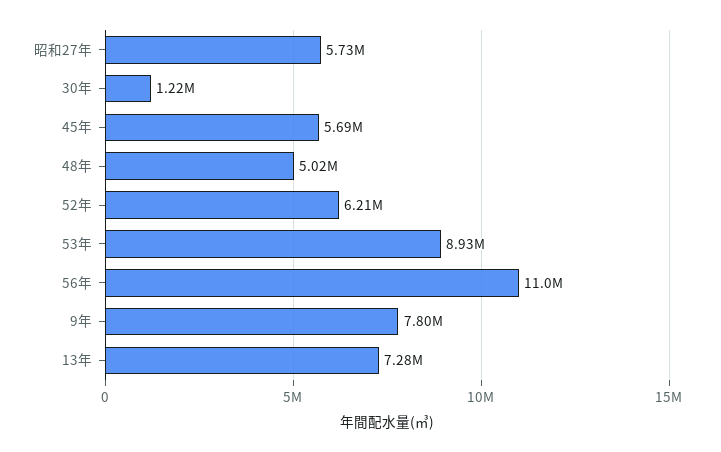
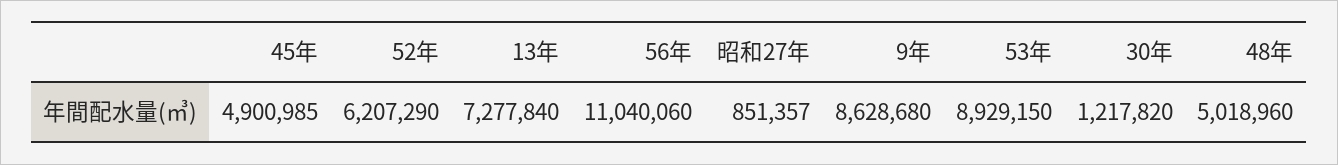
  {
-   "昭和27年": 5730000,
+   "昭和27年": 851357,
    "30年": 1217820,
-   "45年": 5690000,
+   "45年": 4900985,
    "48年": 5018960,
    "52年": 6207290,
    "53年": 8929150,
    "56年": 11040060,
-   "9年": 7800000,
+   "9年": 8628680,
    "13年": 7277840
  }

